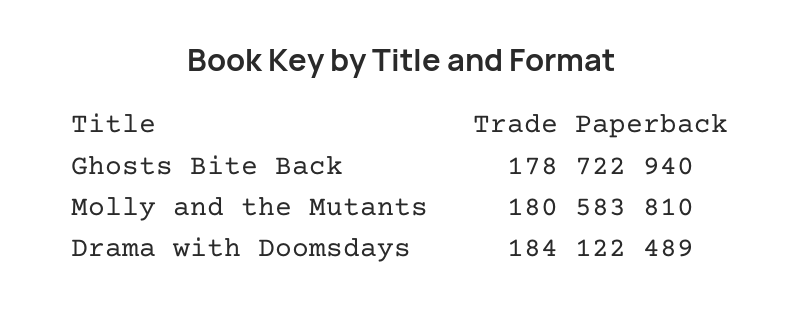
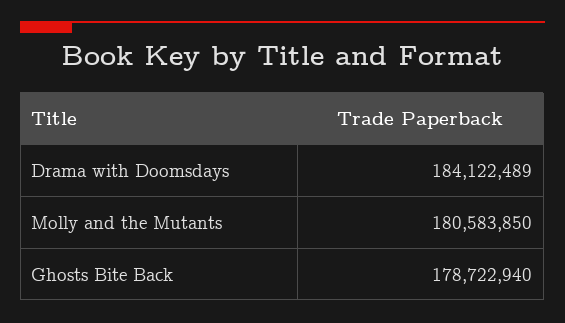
  {
    "Ghosts Bite Back": 178722940,
-   "Molly and the Mutants": 180583810,
+   "Molly and the Mutants": 180583850,
    "Drama with Doomsdays": 184122489
  }

